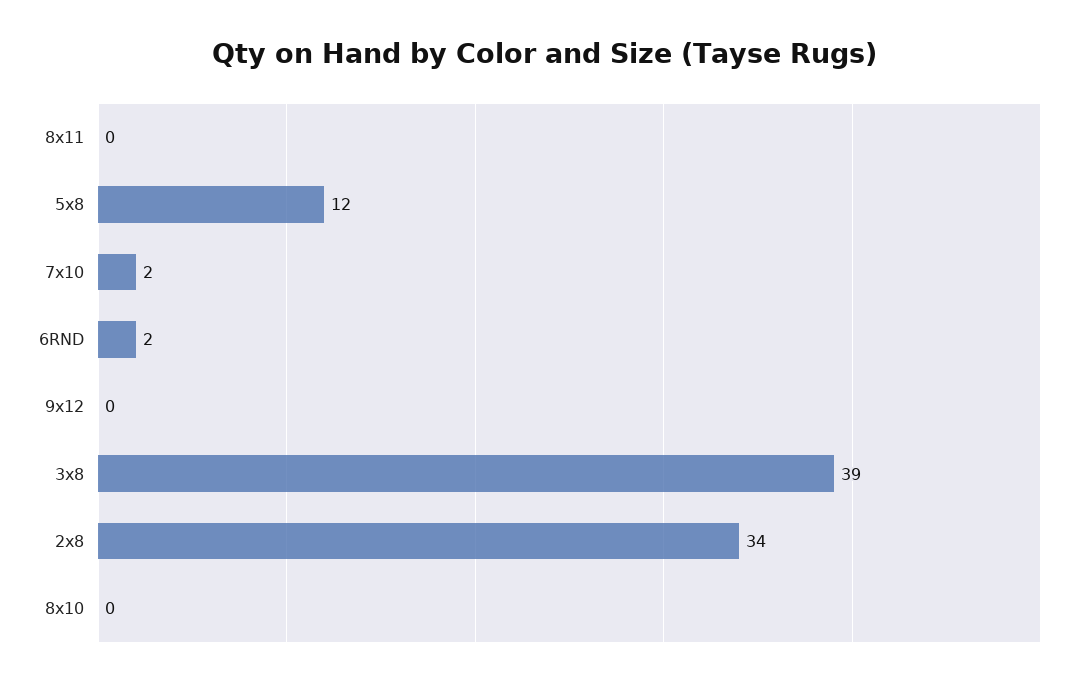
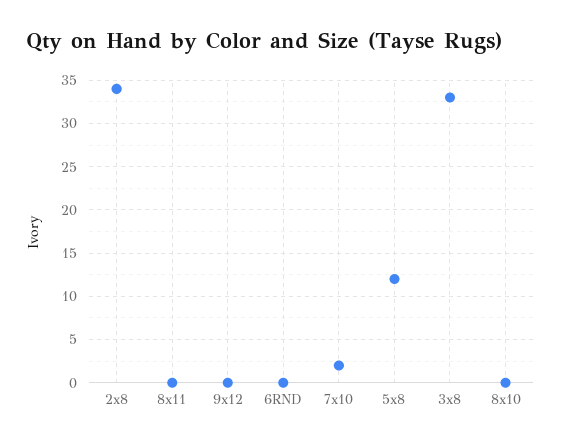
  {
    "8x11": 0,
    "5x8": 12,
    "7x10": 2,
-   "6RND": 2,
+   "6RND": 0,
    "9x12": 0,
-   "3x8": 39,
+   "3x8": 33,
    "2x8": 34,
    "8x10": 0
  }

